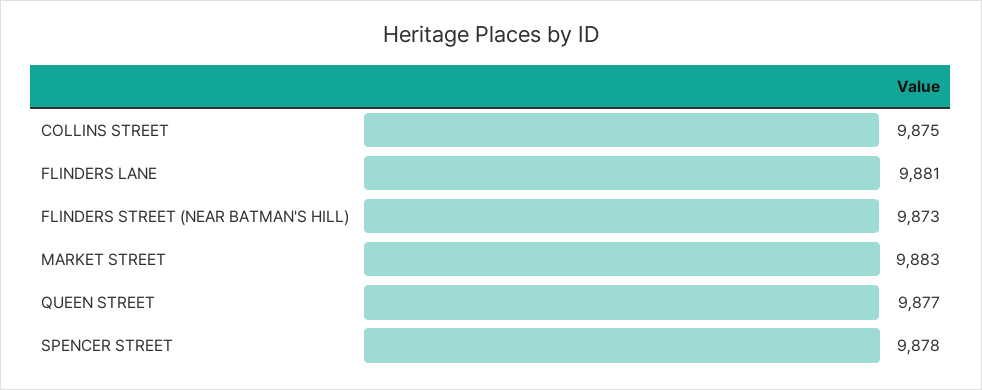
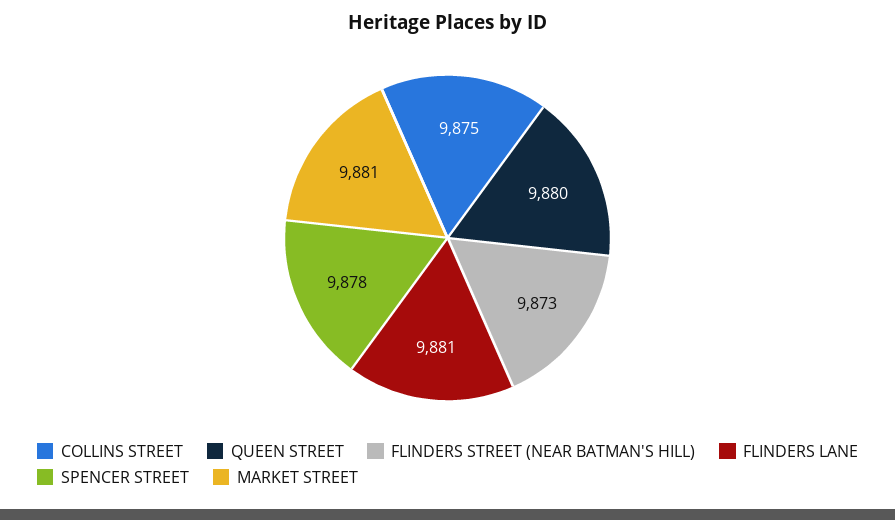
  {
    "COLLINS STREET": 9875,
    "FLINDERS LANE": 9881,
    "FLINDERS STREET (NEAR BATMAN'S HILL)": 9873,
-   "MARKET STREET": 9883,
+   "MARKET STREET": 9881,
-   "QUEEN STREET": 9877,
+   "QUEEN STREET": 9880,
    "SPENCER STREET": 9878
  }

